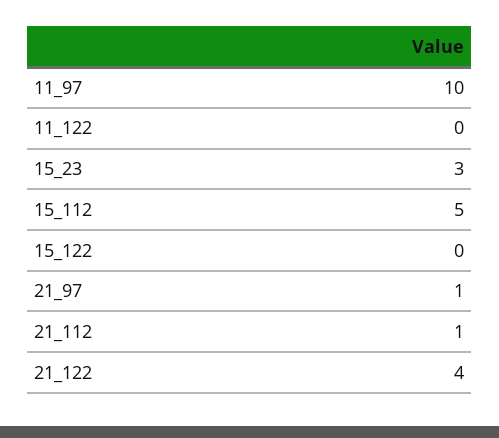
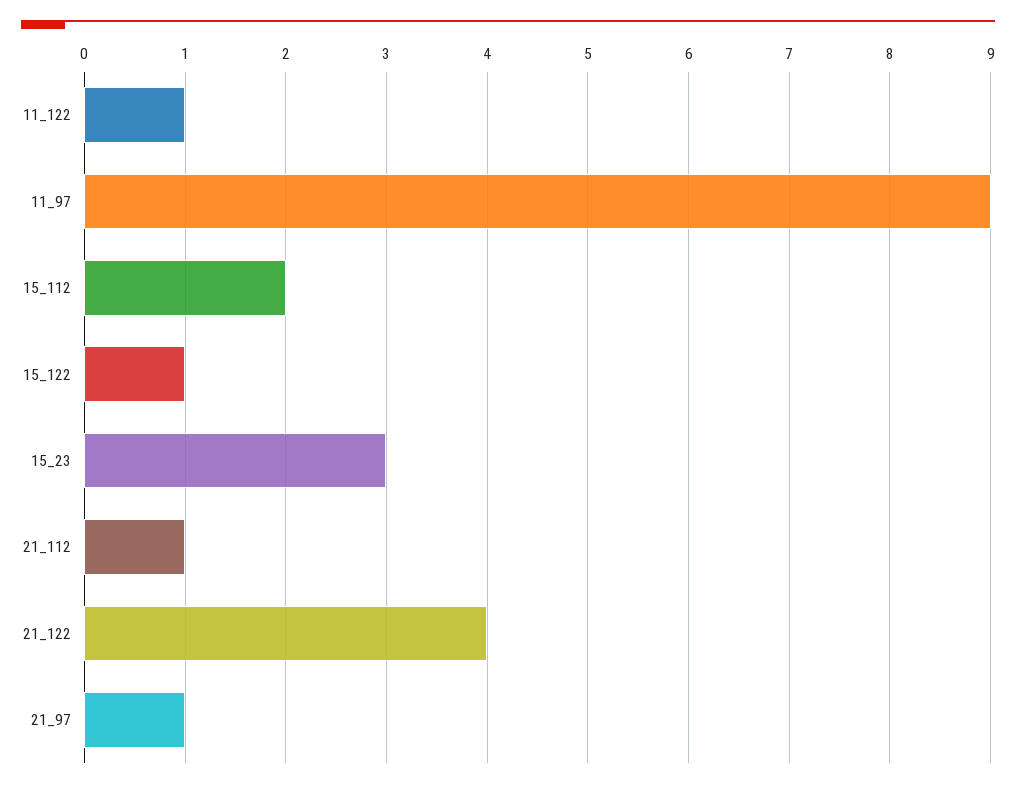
  {
-   "11_97": 10,
+   "11_97": 9,
-   "11_122": 0,
+   "11_122": 1,
    "15_23": 3,
-   "15_112": 5,
+   "15_112": 2,
-   "15_122": 0,
+   "15_122": 1,
    "21_97": 1,
    "21_112": 1,
    "21_122": 4
  }

